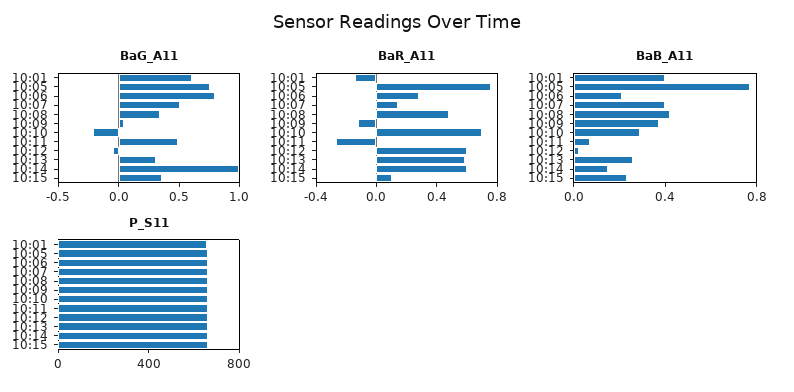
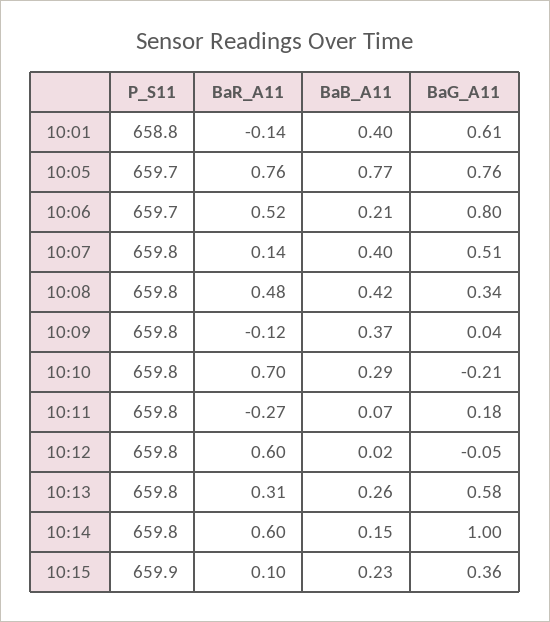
  {
    "BaG_A11": {
      "10:01": 0.61,
      "10:05": 0.76,
      "10:06": 0.8,
      "10:07": 0.51,
      "10:08": 0.34,
      "10:09": 0.04,
      "10:10": -0.21,
-     "10:11": 0.5,
+     "10:11": 0.18,
      "10:12": -0.05,
-     "10:13": 0.3,
+     "10:13": 0.58,
      "10:14": 1,
      "10:15": 0.36
    },
    "BaR_A11": {
      "10:01": -0.14,
      "10:05": 0.76,
-     "10:06": 0.3,
+     "10:06": 0.52,
      "10:07": 0.14,
      "10:08": 0.48,
      "10:09": -0.12,
      "10:10": 0.7,
      "10:11": -0.27,
      "10:12": 0.6,
-     "10:13": 0.6,
+     "10:13": 0.31,
      "10:14": 0.6,
      "10:15": 0.1
    },
    "BaB_A11": {
      "10:01": 0.4,
      "10:05": 0.77,
      "10:06": 0.21,
      "10:07": 0.4,
      "10:08": 0.42,
      "10:09": 0.37,
      "10:10": 0.29,
      "10:11": 0.07,
      "10:12": 0.02,
      "10:13": 0.26,
      "10:14": 0.15,
      "10:15": 0.23
    },
    "P_S11": {
      "10:01": 658.8,
      "10:05": 659.7,
      "10:06": 659.7,
      "10:07": 659.8,
      "10:08": 659.8,
      "10:09": 659.8,
      "10:10": 659.8,
      "10:11": 659.8,
      "10:12": 659.8,
      "10:13": 659.8,
      "10:14": 659.8,
      "10:15": 659.9
    }
  }

